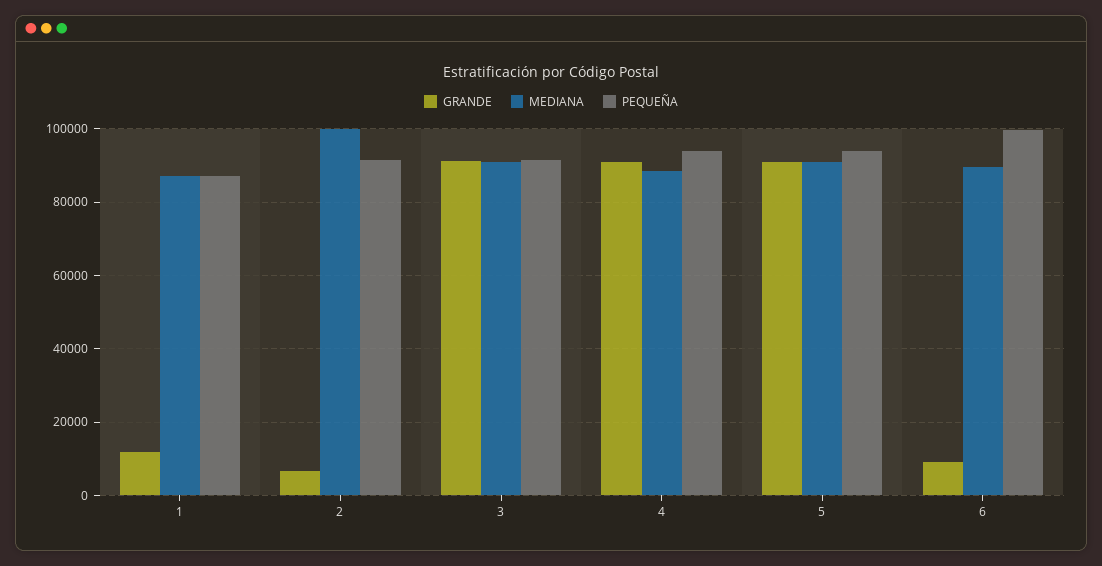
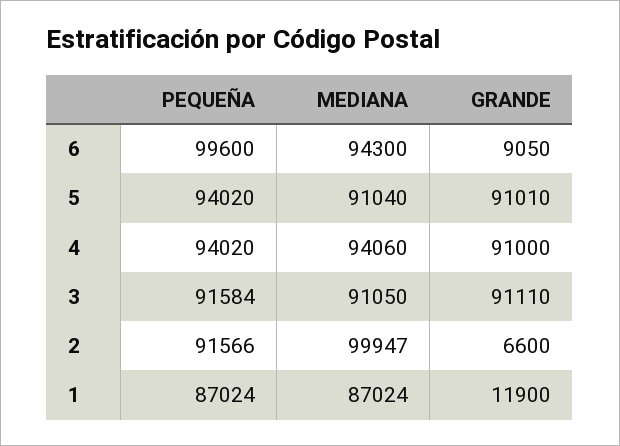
  {
    "GRANDE": {
      "1": 11900,
      "2": 6600,
      "3": 91110,
      "4": 91000,
      "5": 91010,
      "6": 9050
    },
    "MEDIANA": {
      "1": 87024,
      "2": 99947,
      "3": 91050,
-     "4": 88000,
+     "4": 94060,
      "5": 91040,
-     "6": 90000
+     "6": 94300
    },
    "PEQUEÑA": {
      "1": 87024,
      "2": 91566,
      "3": 91584,
      "4": 94020,
      "5": 94020,
      "6": 99600
    }
  }

